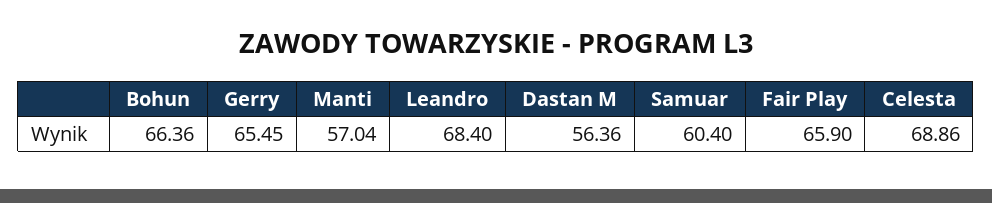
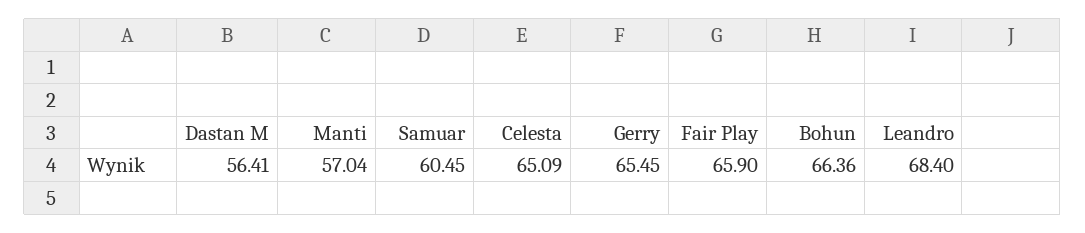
  {
    "Bohun": 66.36,
    "Gerry": 65.45,
    "Manti": 57.04,
    "Leandro": 68.4,
-   "Dastan M": 56.36,
+   "Dastan M": 56.41,
-   "Samuar": 60.4,
+   "Samuar": 60.45,
    "Fair Play": 65.9,
-   "Celesta": 68.86
+   "Celesta": 65.09
  }

